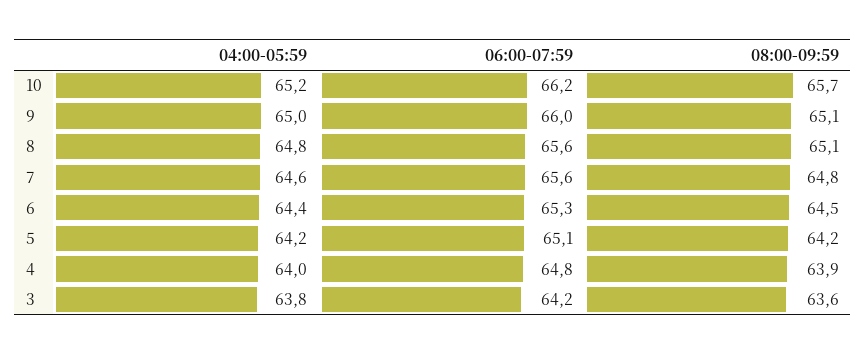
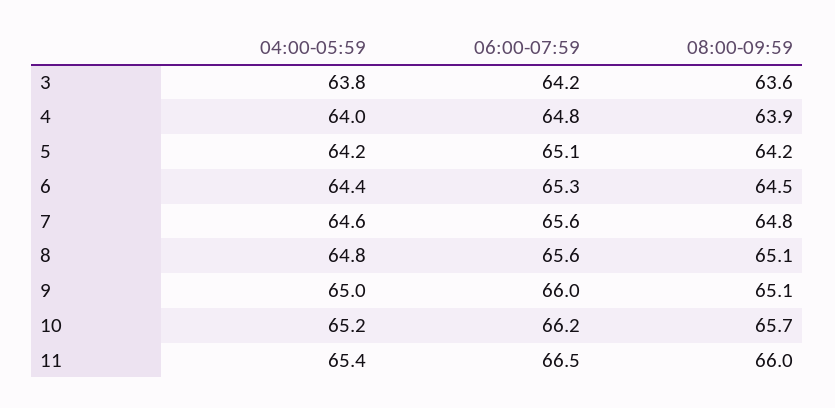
  {
    "04:00-05:59": {
      "10": 65.2,
      "9": 65,
      "8": 64.8,
      "7": 64.6,
      "6": 64.4,
      "5": 64.2,
      "4": 64,
-     "3": 63.8
+     "3": 63.8,
+     "11": 65.4
    },
    "06:00-07:59": {
      "10": 66.2,
      "9": 66,
      "8": 65.6,
      "7": 65.6,
      "6": 65.3,
      "5": 65.1,
      "4": 64.8,
-     "3": 64.2
+     "3": 64.2,
+     "11": 66.5
    },
    "08:00-09:59": {
      "10": 65.7,
      "9": 65.1,
      "8": 65.1,
      "7": 64.8,
      "6": 64.5,
      "5": 64.2,
      "4": 63.9,
-     "3": 63.6
+     "3": 63.6,
+     "11": 66
    }
  }

